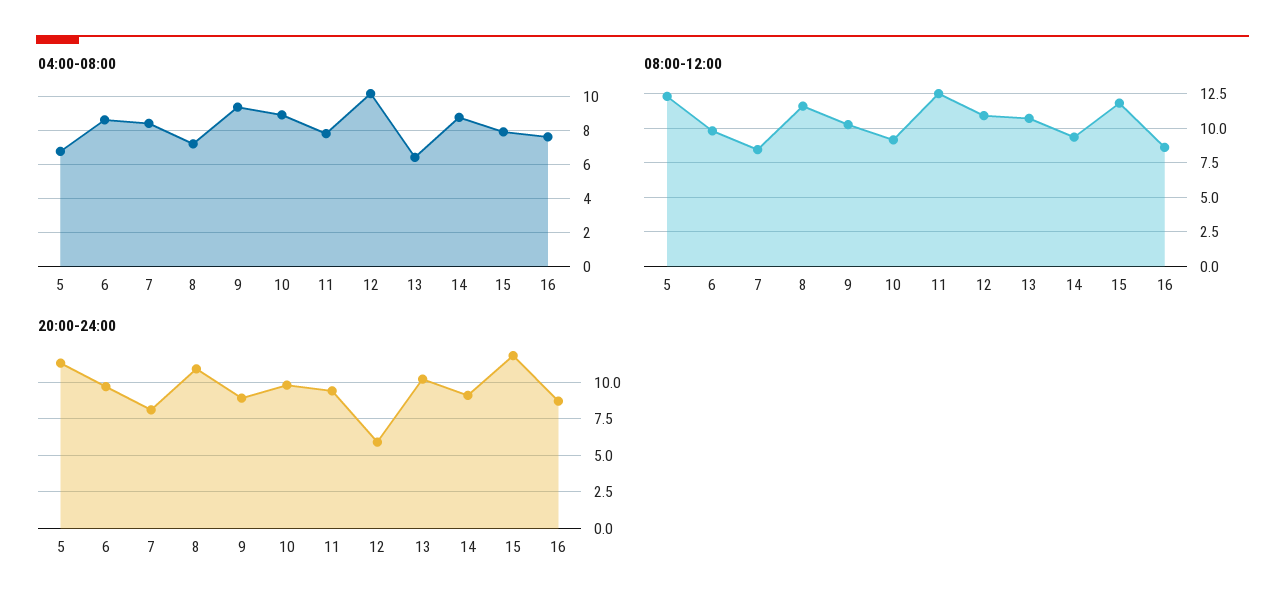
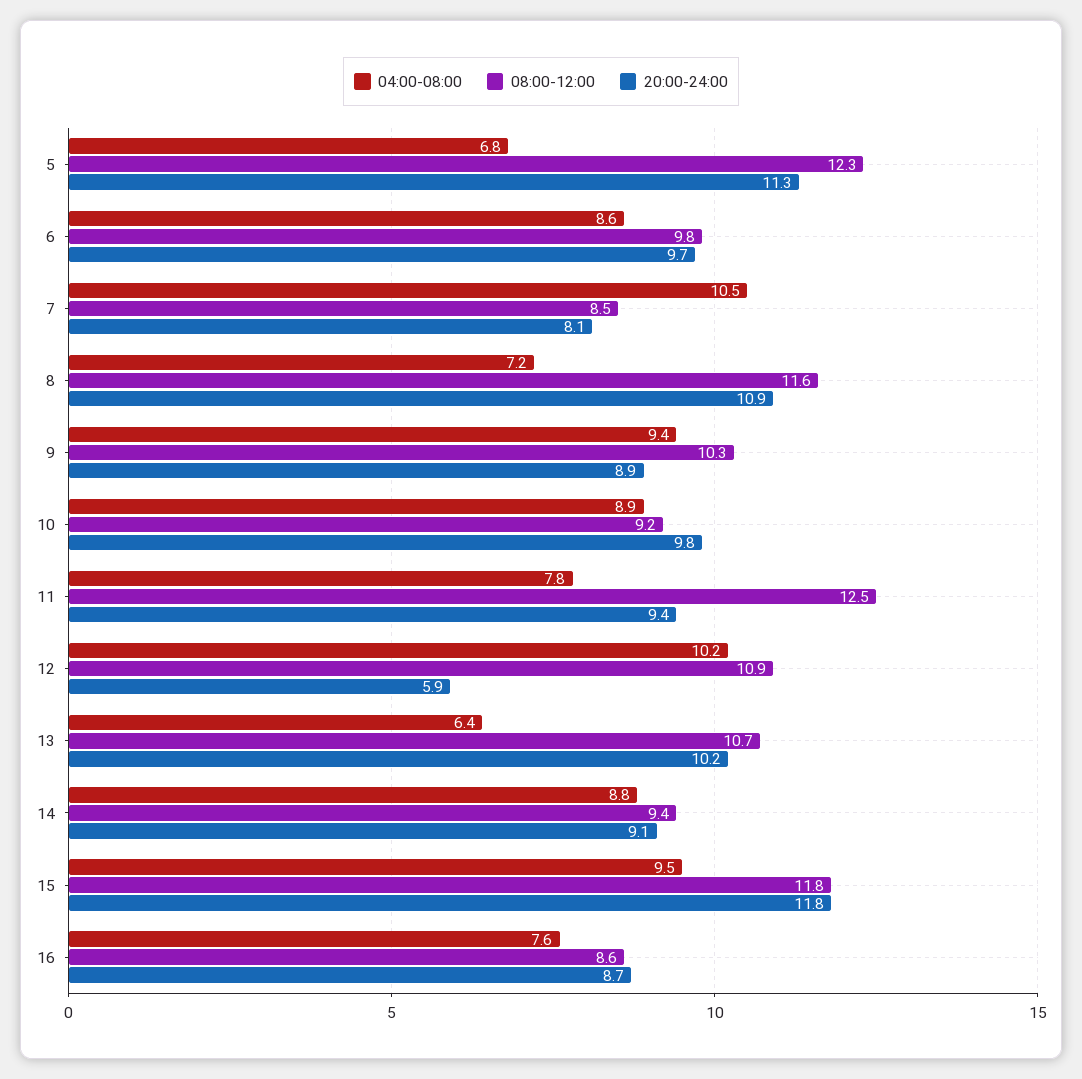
  {
    "04:00-08:00": {
      "5": 6.8,
      "6": 8.6,
-     "7": 8.5,
+     "7": 10.5,
      "8": 7.2,
      "9": 9.4,
      "10": 8.9,
      "11": 7.8,
      "12": 10.2,
      "13": 6.4,
      "14": 8.8,
-     "15": 8,
+     "15": 9.5,
      "16": 7.6
    },
    "08:00-12:00": {
      "5": 12.3,
      "6": 9.8,
      "7": 8.5,
      "8": 11.6,
      "9": 10.3,
      "10": 9.2,
      "11": 12.5,
      "12": 10.9,
      "13": 10.7,
      "14": 9.4,
      "15": 11.8,
      "16": 8.6
    },
    "20:00-24:00": {
      "5": 11.3,
      "6": 9.7,
      "7": 8.1,
      "8": 10.9,
      "9": 8.9,
      "10": 9.8,
      "11": 9.4,
      "12": 5.9,
      "13": 10.2,
      "14": 9.1,
      "15": 11.8,
      "16": 8.7
    }
  }

